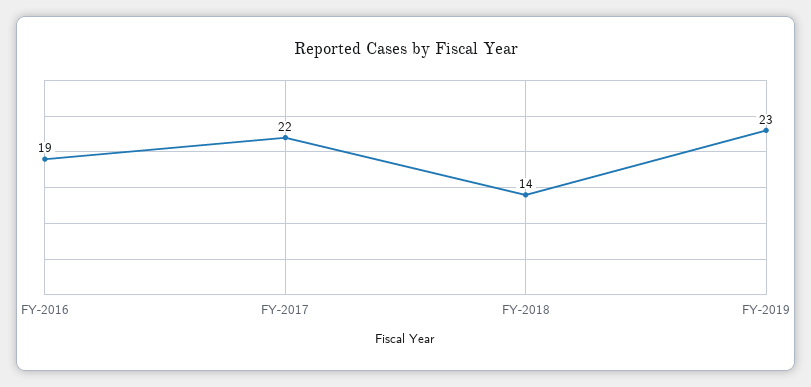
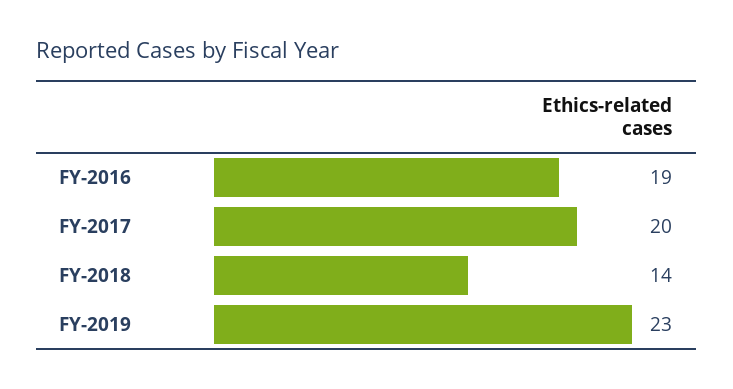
  {
    "FY-2016": 19,
-   "FY-2017": 22,
+   "FY-2017": 20,
    "FY-2018": 14,
    "FY-2019": 23
  }

